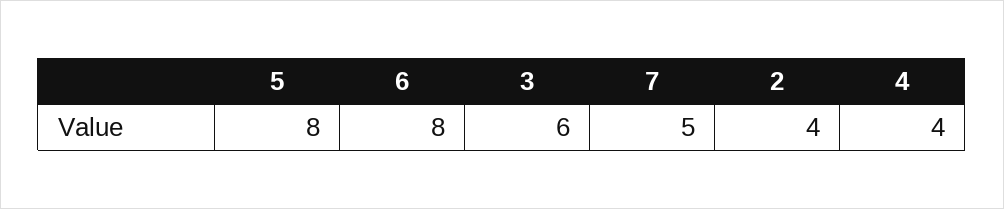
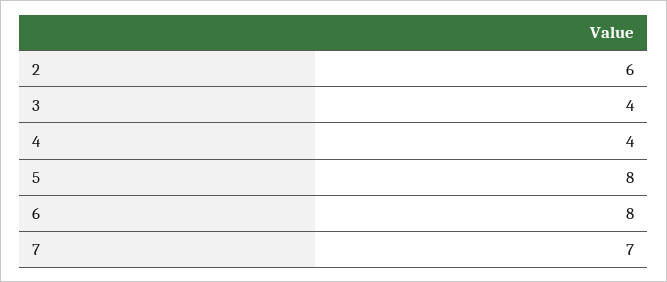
  {
    "5": 8,
    "6": 8,
-   "3": 6,
+   "3": 4,
-   "7": 5,
+   "7": 7,
-   "2": 4,
+   "2": 6,
    "4": 4
  }

